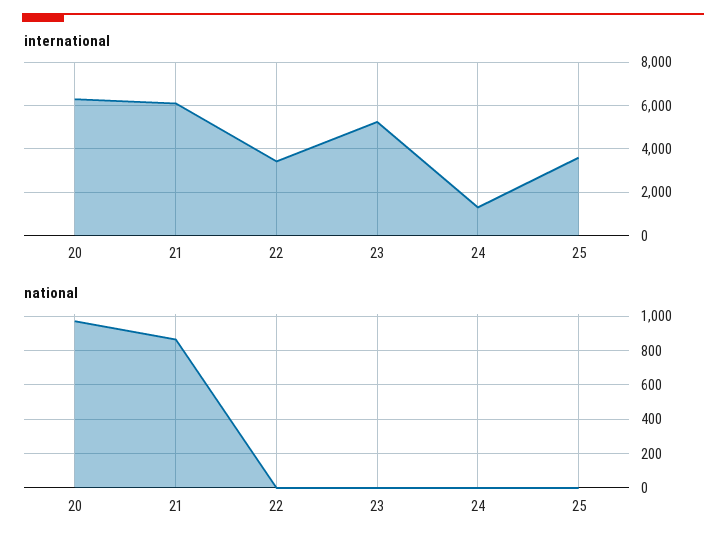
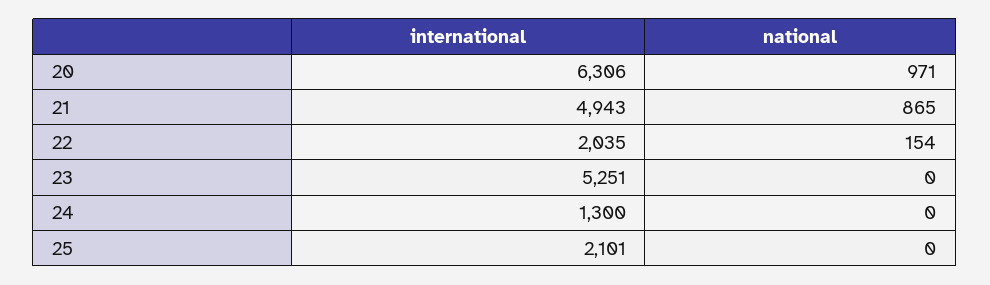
  {
    "international": {
      "20": 6306,
-     "21": 6000,
+     "21": 4943,
-     "22": 3500,
+     "22": 2035,
      "23": 5251,
      "24": 1300,
-     "25": 3500
+     "25": 2101
    },
    "national": {
      "20": 971,
      "21": 865,
-     "22": 0,
+     "22": 154,
      "23": 0,
      "24": 0,
      "25": 0
    }
  }

